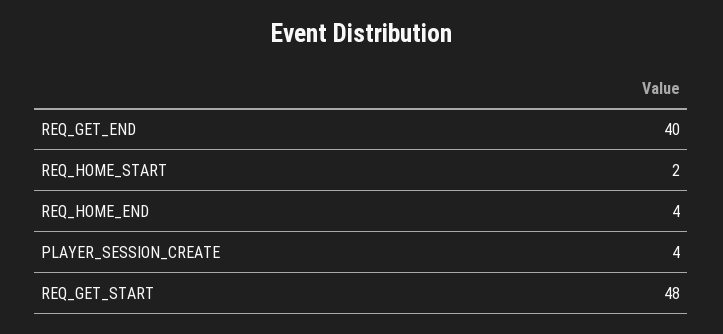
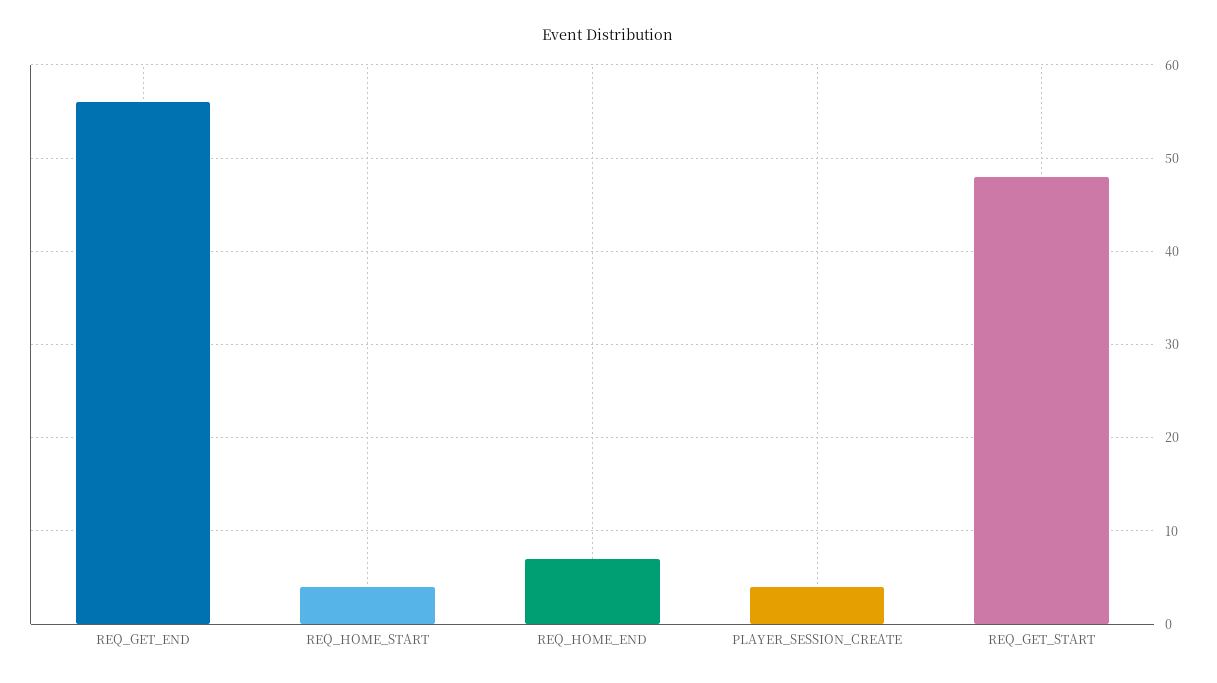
  {
-   "REQ_GET_END": 40,
+   "REQ_GET_END": 56,
-   "REQ_HOME_START": 2,
+   "REQ_HOME_START": 4,
-   "REQ_HOME_END": 4,
+   "REQ_HOME_END": 7,
    "PLAYER_SESSION_CREATE": 4,
    "REQ_GET_START": 48
  }

